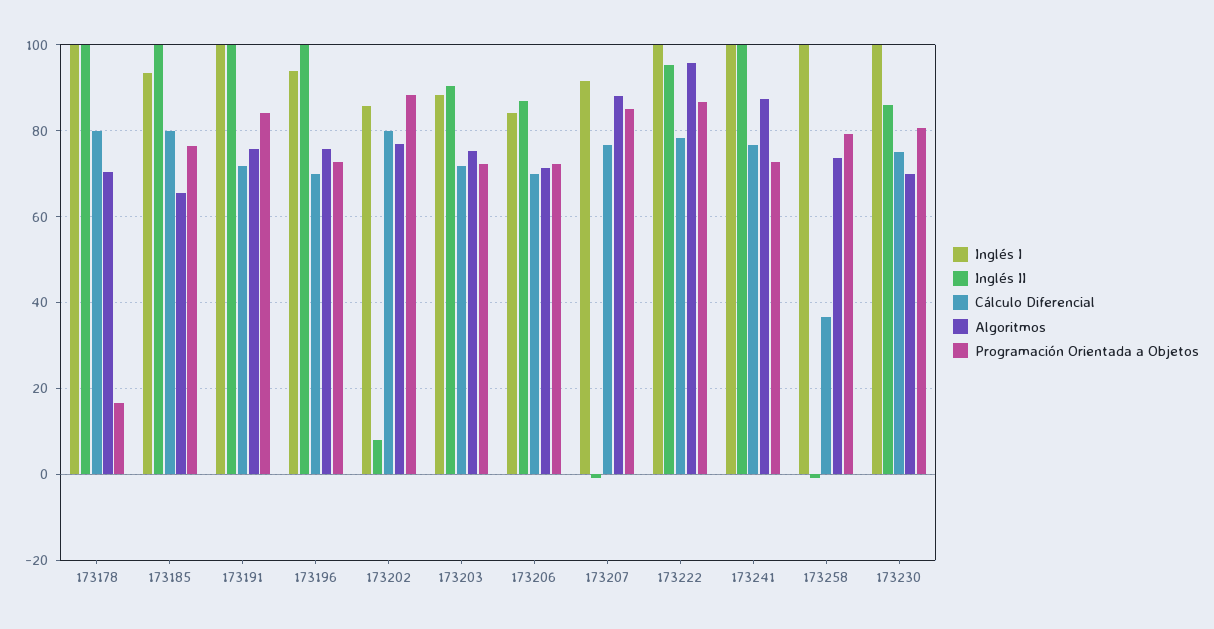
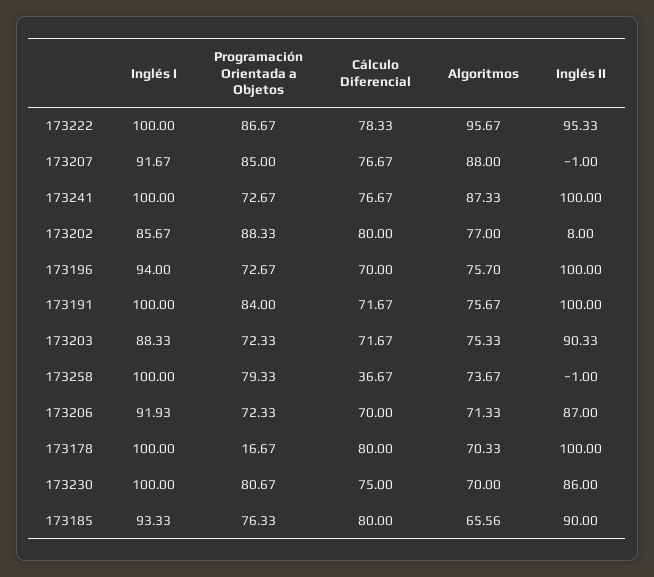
  {
    "Inglés I": {
      "173178": 100,
      "173185": 93.33,
      "173191": 100,
      "173196": 94,
      "173202": 85.67,
      "173203": 88.33,
-     "173206": 84,
+     "173206": 91.93,
      "173207": 91.67,
      "173222": 100,
      "173241": 100,
      "173258": 100,
      "173230": 100
    },
    "Inglés II": {
      "173178": 100,
-     "173185": 100,
+     "173185": 90,
      "173191": 100,
      "173196": 100,
      "173202": 8,
      "173203": 90.33,
      "173206": 87,
      "173207": -1,
      "173222": 95.33,
      "173241": 100,
      "173258": -1,
      "173230": 86
    },
    "Cálculo Diferencial": {
      "173178": 80,
      "173185": 80,
      "173191": 71.67,
      "173196": 70,
      "173202": 80,
      "173203": 71.67,
      "173206": 70,
      "173207": 76.67,
      "173222": 78.33,
      "173241": 76.67,
      "173258": 36.67,
      "173230": 75
    },
    "Algoritmos": {
      "173178": 70.33,
      "173185": 65.56,
      "173191": 75.67,
      "173196": 75.7,
      "173202": 77,
      "173203": 75.33,
      "173206": 71.33,
      "173207": 88,
      "173222": 95.67,
      "173241": 87.33,
      "173258": 73.67,
      "173230": 70
    },
    "Programación Orientada a Objetos": {
      "173178": 16.67,
      "173185": 76.33,
      "173191": 84,
      "173196": 72.67,
      "173202": 88.33,
      "173203": 72.33,
      "173206": 72.33,
      "173207": 85,
      "173222": 86.67,
      "173241": 72.67,
      "173258": 79.33,
      "173230": 80.67
    }
  }

